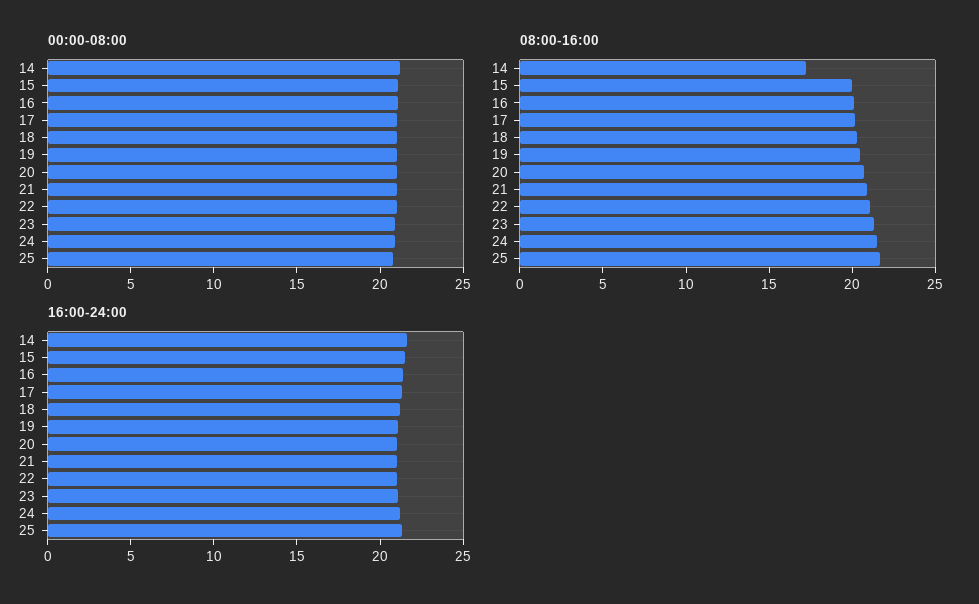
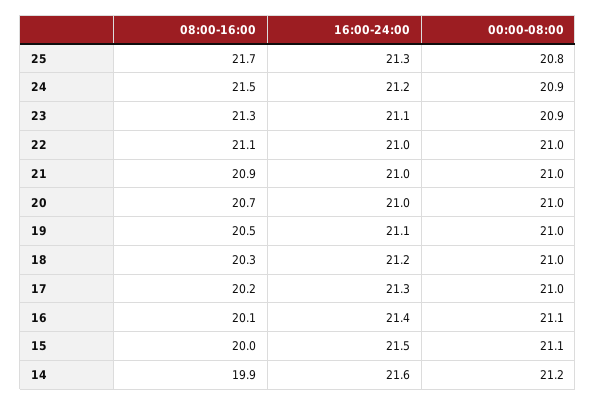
  {
    "00:00-08:00": {
      "14": 21.2,
      "15": 21.1,
      "16": 21.1,
      "17": 21,
      "18": 21,
      "19": 21,
      "20": 21,
      "21": 21,
      "22": 21,
      "23": 20.9,
      "24": 20.9,
      "25": 20.8
    },
    "08:00-16:00": {
-     "14": 17,
+     "14": 19.9,
      "15": 20,
      "16": 20.1,
      "17": 20.2,
      "18": 20.3,
      "19": 20.5,
      "20": 20.7,
      "21": 20.9,
      "22": 21.1,
      "23": 21.3,
      "24": 21.5,
      "25": 21.7
    },
    "16:00-24:00": {
      "14": 21.6,
      "15": 21.5,
      "16": 21.4,
      "17": 21.3,
      "18": 21.2,
      "19": 21.1,
      "20": 21,
      "21": 21,
      "22": 21,
      "23": 21.1,
      "24": 21.2,
      "25": 21.3
    }
  }

